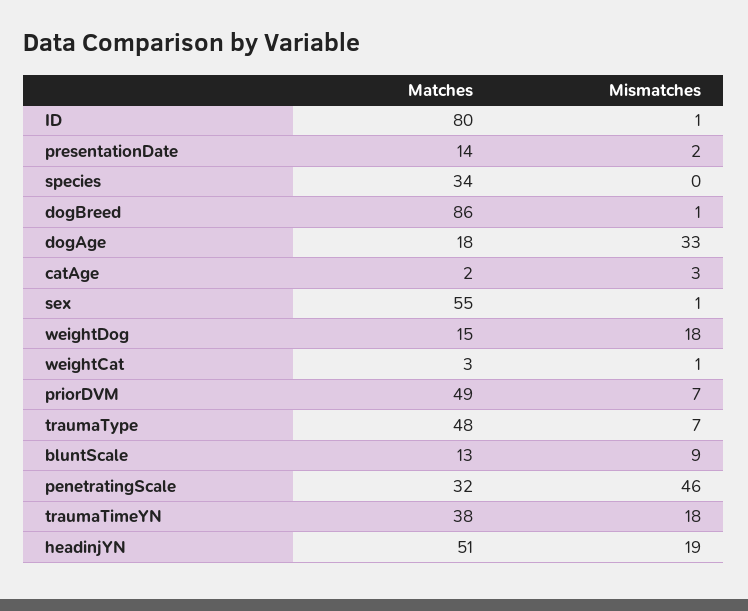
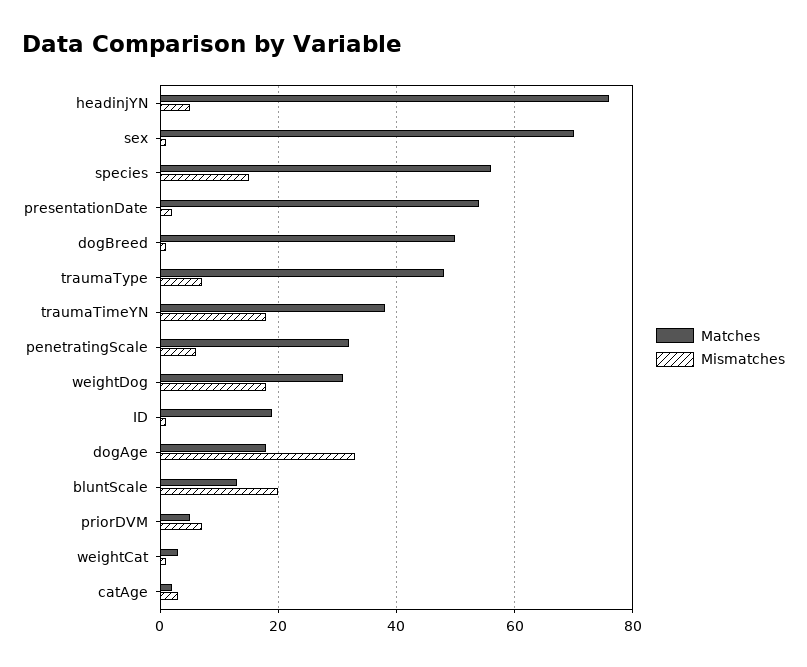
  {
    "Matches": {
-     "ID": 80,
+     "ID": 20,
-     "presentationDate": 14,
+     "presentationDate": 55,
-     "species": 34,
+     "species": 55,
-     "dogBreed": 86,
+     "dogBreed": 50,
      "dogAge": 18,
      "catAge": 2,
-     "sex": 55,
+     "sex": 70,
-     "weightDog": 15,
+     "weightDog": 30,
      "weightCat": 3,
-     "priorDVM": 49,
+     "priorDVM": 5,
      "traumaType": 48,
      "bluntScale": 13,
      "penetratingScale": 32,
      "traumaTimeYN": 38,
-     "headinjYN": 51
+     "headinjYN": 75
    },
    "Mismatches": {
      "ID": 1,
      "presentationDate": 2,
-     "species": 0,
+     "species": 15,
      "dogBreed": 1,
      "dogAge": 33,
      "catAge": 3,
      "sex": 1,
      "weightDog": 18,
      "weightCat": 1,
      "priorDVM": 7,
      "traumaType": 7,
-     "bluntScale": 9,
+     "bluntScale": 20,
-     "penetratingScale": 46,
+     "penetratingScale": 5,
      "traumaTimeYN": 18,
-     "headinjYN": 19
+     "headinjYN": 5
    }
  }

